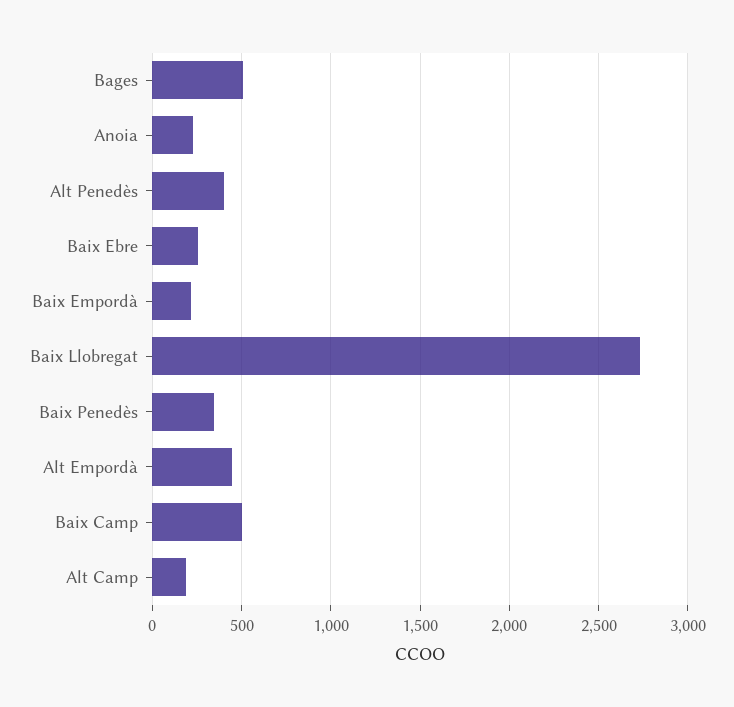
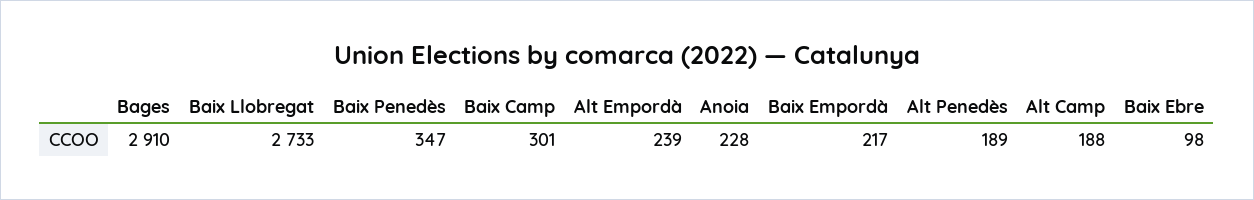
  {
-   "Bages": 500,
+   "Bages": 2910,
    "Anoia": 228,
-   "Alt Penedès": 400,
+   "Alt Penedès": 189,
-   "Baix Ebre": 250,
+   "Baix Ebre": 98,
    "Baix Empordà": 217,
    "Baix Llobregat": 2733,
    "Baix Penedès": 347,
-   "Alt Empordà": 450,
+   "Alt Empordà": 239,
-   "Baix Camp": 500,
+   "Baix Camp": 301,
    "Alt Camp": 188
  }

